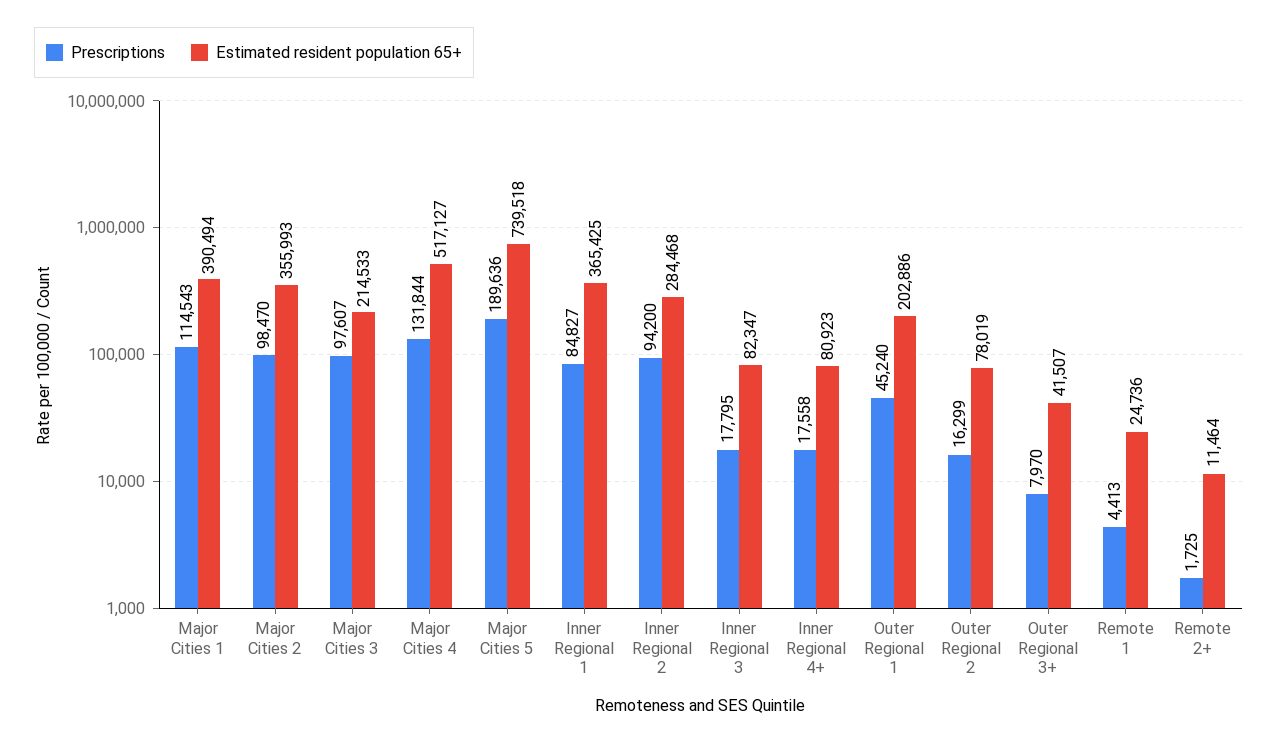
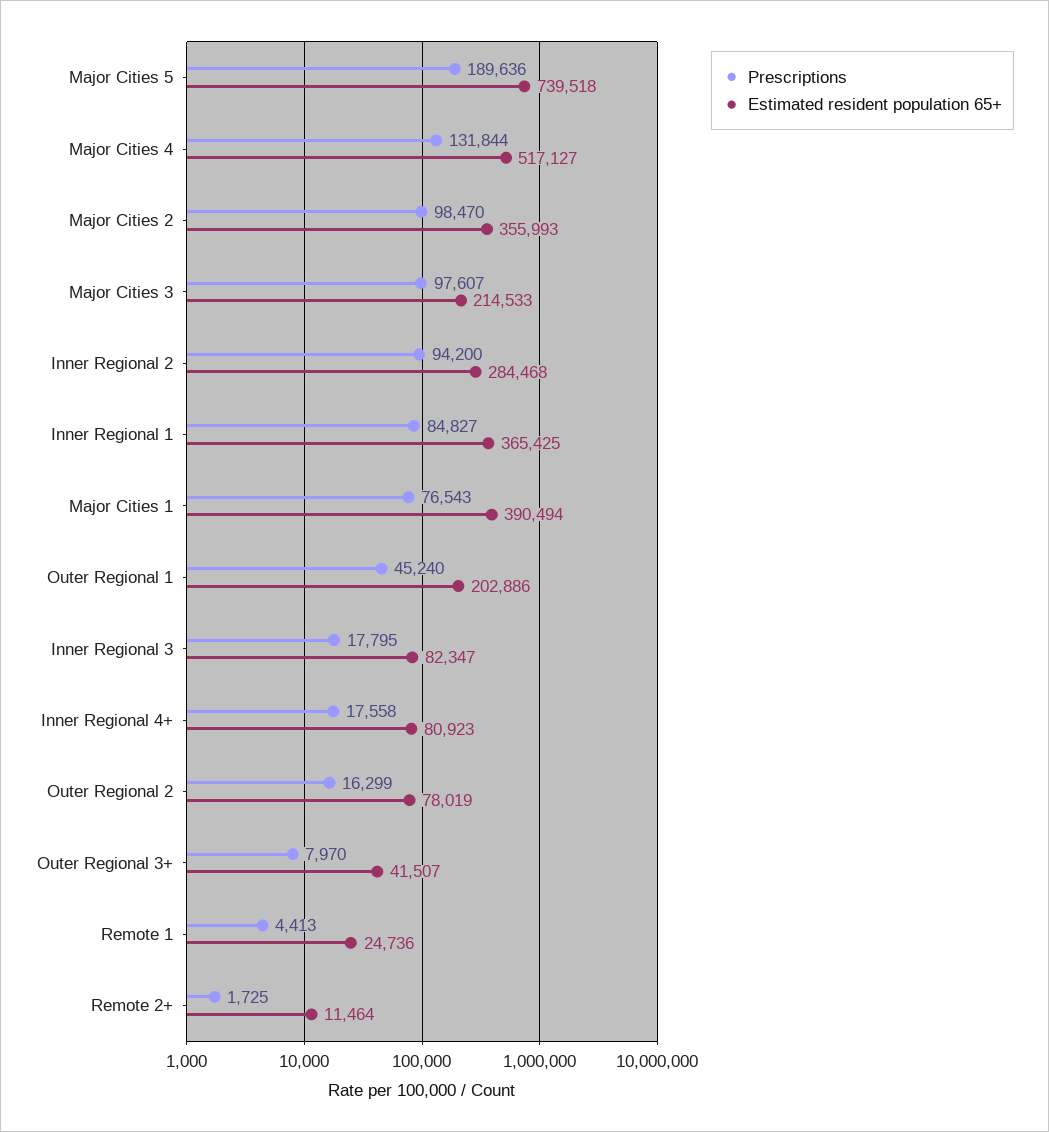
  {
    "Prescriptions": {
-     "Major Cities 1": 114543,
+     "Major Cities 1": 76543,
      "Major Cities 2": 98470,
      "Major Cities 3": 97607,
      "Major Cities 4": 131844,
      "Major Cities 5": 189636,
      "Inner Regional 1": 84827,
      "Inner Regional 2": 94200,
      "Inner Regional 3": 17795,
      "Inner Regional 4+": 17558,
      "Outer Regional 1": 45240,
      "Outer Regional 2": 16299,
      "Outer Regional 3+": 7970,
      "Remote 1": 4413,
      "Remote 2+": 1725
    },
    "Estimated resident population 65+": {
      "Major Cities 1": 390494,
      "Major Cities 2": 355993,
      "Major Cities 3": 214533,
      "Major Cities 4": 517127,
      "Major Cities 5": 739518,
      "Inner Regional 1": 365425,
      "Inner Regional 2": 284468,
      "Inner Regional 3": 82347,
      "Inner Regional 4+": 80923,
      "Outer Regional 1": 202886,
      "Outer Regional 2": 78019,
      "Outer Regional 3+": 41507,
      "Remote 1": 24736,
      "Remote 2+": 11464
    }
  }

